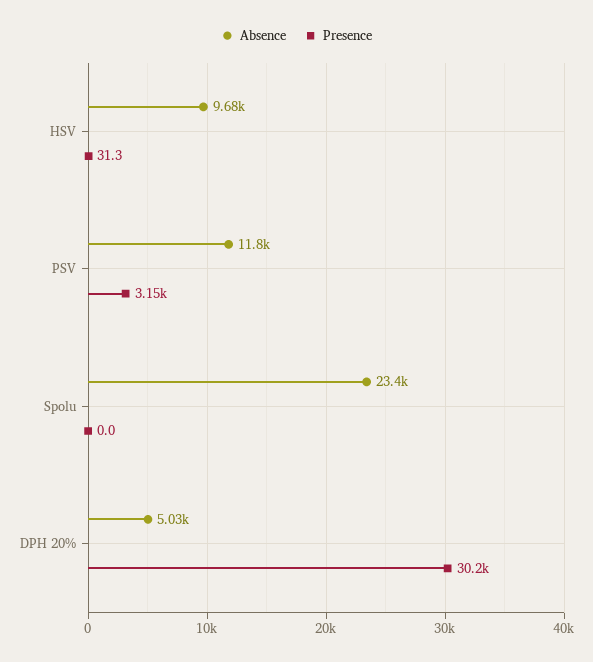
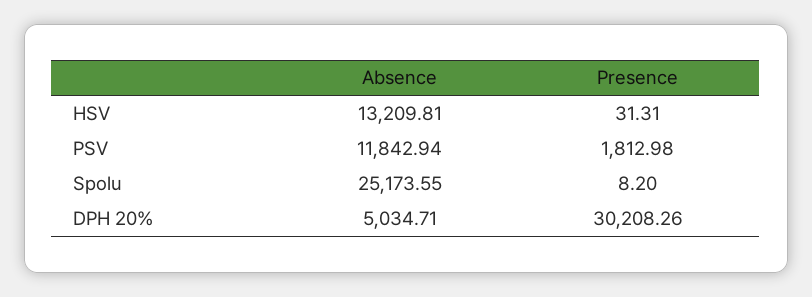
  {
    "Absence": {
-     "HSV": 9680,
+     "HSV": 13209.81,
      "PSV": 11842.94,
-     "Spolu": 23400,
+     "Spolu": 25173.55,
      "DPH 20%": 5034.71
    },
    "Presence": {
      "HSV": 31.31,
-     "PSV": 3150,
+     "PSV": 1812.98,
-     "Spolu": 0,
+     "Spolu": 8.2,
      "DPH 20%": 30208.26
    }
  }

